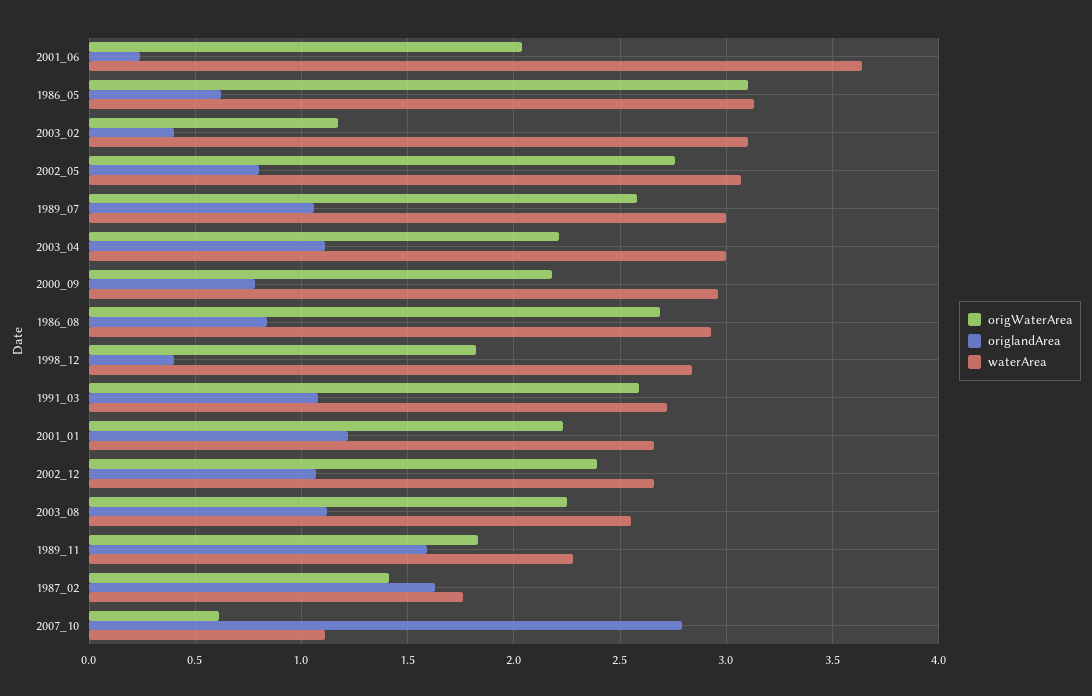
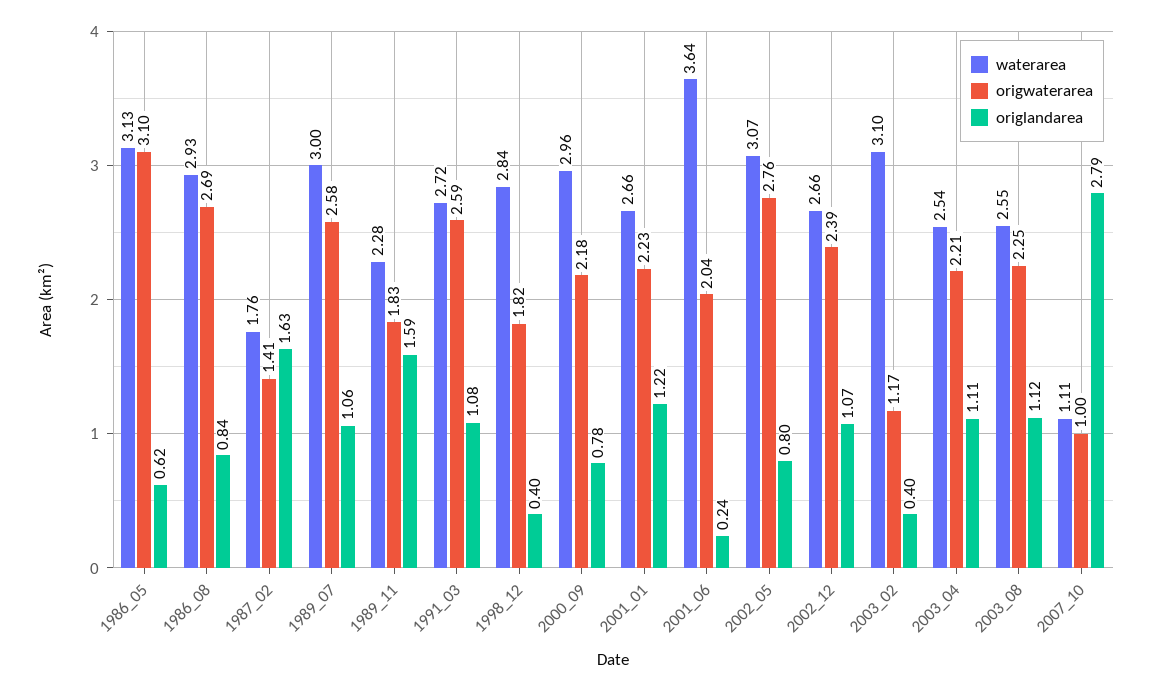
  {
    "origWaterArea": {
      "2001_06": 2.04,
      "1986_05": 3.1,
      "2003_02": 1.17,
      "2002_05": 2.76,
      "1989_07": 2.58,
      "2003_04": 2.21,
      "2000_09": 2.18,
      "1986_08": 2.69,
      "1998_12": 1.82,
      "1991_03": 2.59,
      "2001_01": 2.23,
      "2002_12": 2.39,
      "2003_08": 2.25,
      "1989_11": 1.83,
      "1987_02": 1.41,
-     "2007_10": 0.6
+     "2007_10": 1
    },
    "origlandArea": {
      "2001_06": 0.24,
      "1986_05": 0.62,
      "2003_02": 0.4,
      "2002_05": 0.8,
      "1989_07": 1.06,
      "2003_04": 1.11,
      "2000_09": 0.78,
      "1986_08": 0.84,
      "1998_12": 0.4,
      "1991_03": 1.08,
      "2001_01": 1.22,
      "2002_12": 1.07,
      "2003_08": 1.12,
      "1989_11": 1.59,
      "1987_02": 1.63,
      "2007_10": 2.79
    },
    "waterArea": {
      "2001_06": 3.64,
      "1986_05": 3.13,
      "2003_02": 3.1,
      "2002_05": 3.07,
      "1989_07": 3,
-     "2003_04": 3,
+     "2003_04": 2.54,
      "2000_09": 2.96,
      "1986_08": 2.93,
      "1998_12": 2.84,
      "1991_03": 2.72,
      "2001_01": 2.66,
      "2002_12": 2.66,
      "2003_08": 2.55,
      "1989_11": 2.28,
      "1987_02": 1.76,
      "2007_10": 1.11
    }
  }

